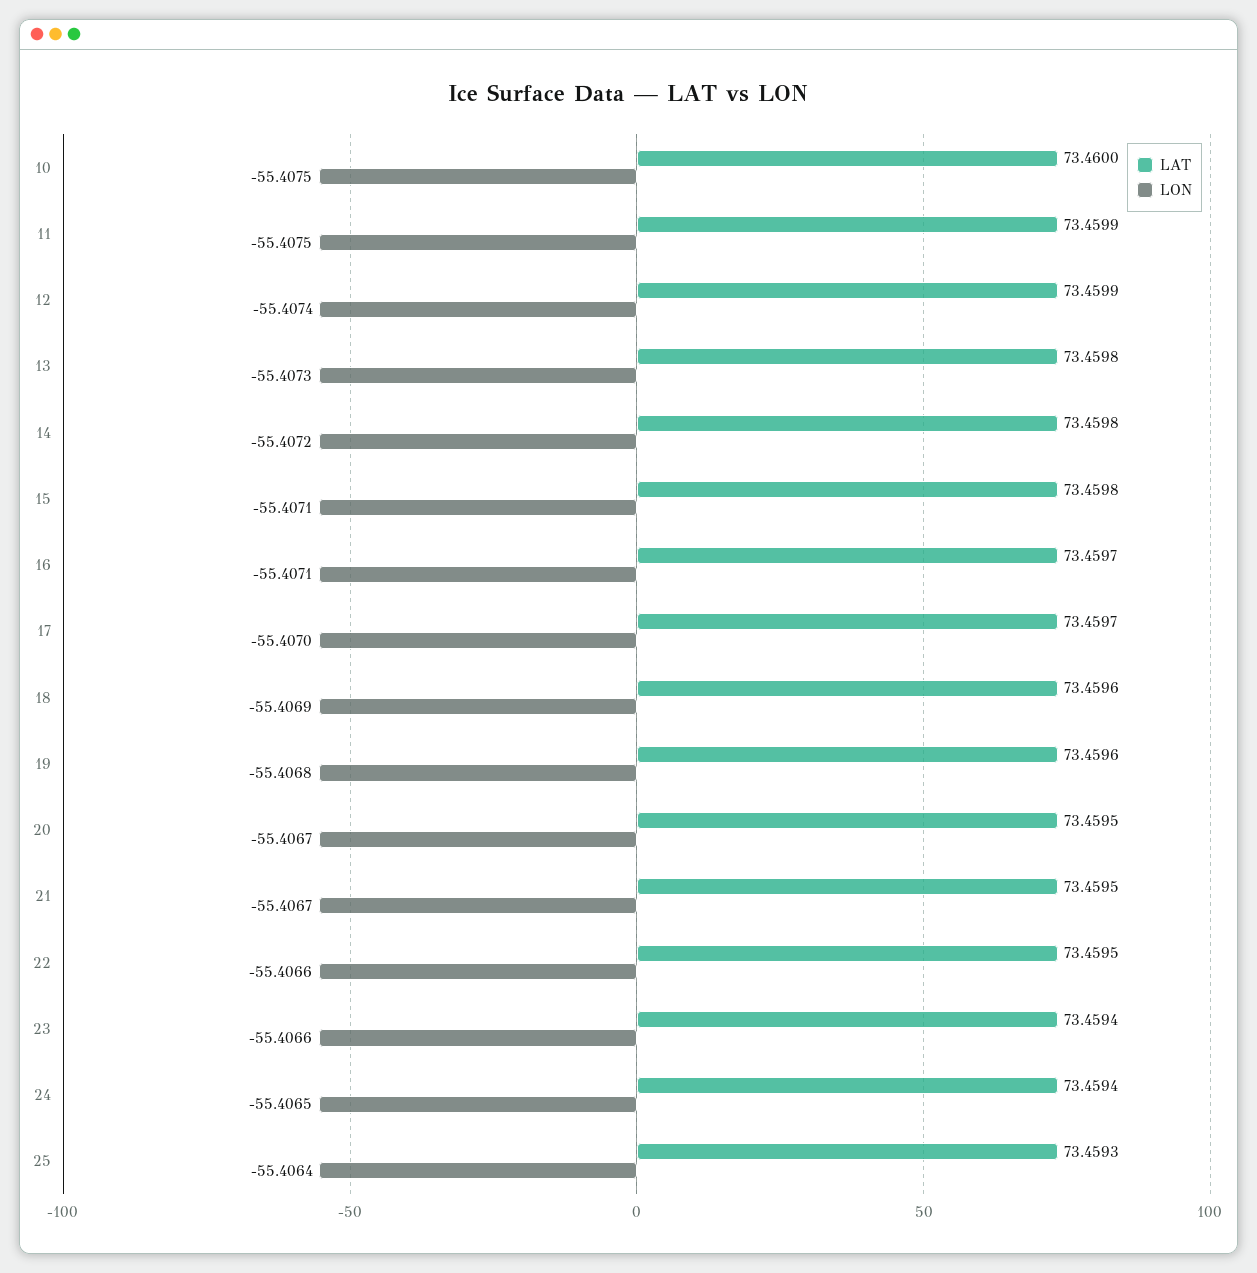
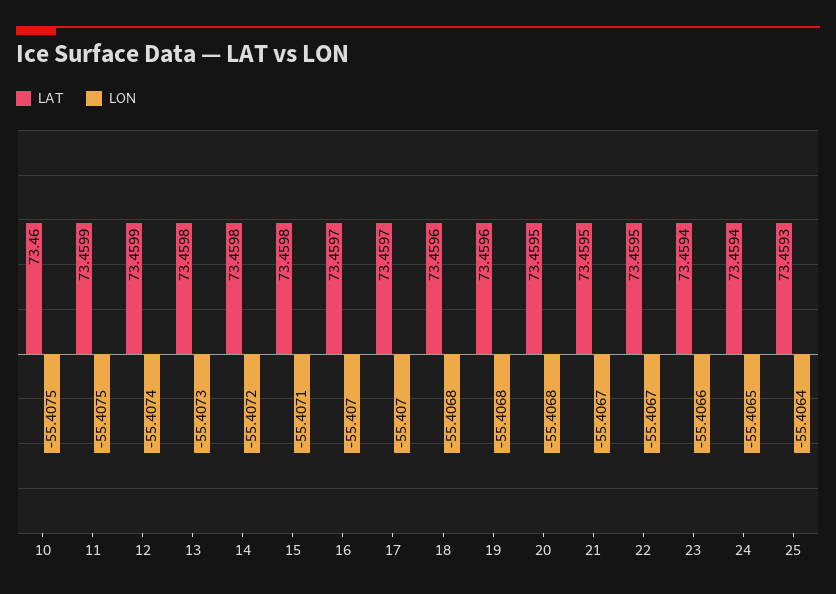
  {
    "LAT": {
      "10": 73.46,
      "11": 73.4599,
      "12": 73.4599,
      "13": 73.4598,
      "14": 73.4598,
      "15": 73.4598,
      "16": 73.4597,
      "17": 73.4597,
      "18": 73.4596,
      "19": 73.4596,
      "20": 73.4595,
      "21": 73.4595,
      "22": 73.4595,
      "23": 73.4594,
      "24": 73.4594,
      "25": 73.4593
    },
    "LON": {
      "10": -55.4075,
      "11": -55.4075,
      "12": -55.4074,
      "13": -55.4073,
      "14": -55.4072,
      "15": -55.4071,
-     "16": -55.4071,
+     "16": -55.407,
      "17": -55.407,
-     "18": -55.4069,
+     "18": -55.4068,
      "19": -55.4068,
-     "20": -55.4067,
+     "20": -55.4068,
      "21": -55.4067,
-     "22": -55.4066,
+     "22": -55.4067,
      "23": -55.4066,
      "24": -55.4065,
      "25": -55.4064
    }
  }

